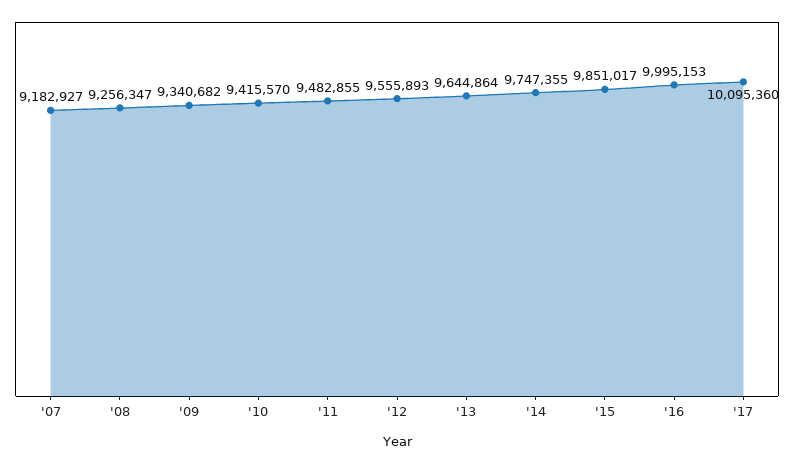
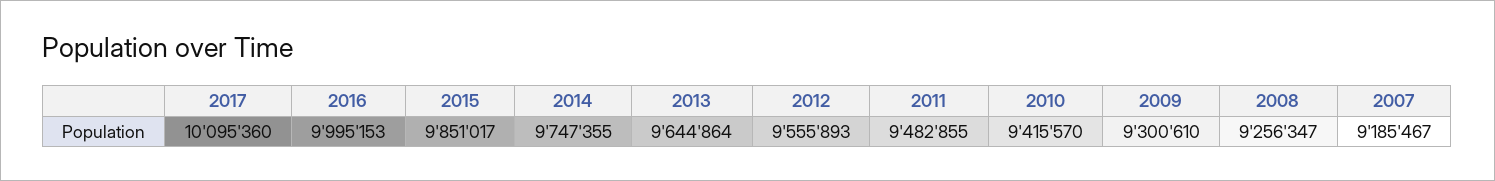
  {
-   "'07": 9182927,
+   "'07": 9185467,
    "'08": 9256347,
-   "'09": 9340682,
+   "'09": 9300610,
    "'10": 9415570,
    "'11": 9482855,
    "'12": 9555893,
    "'13": 9644864,
    "'14": 9747355,
    "'15": 9851017,
    "'16": 9995153,
    "'17": 10095360
  }

